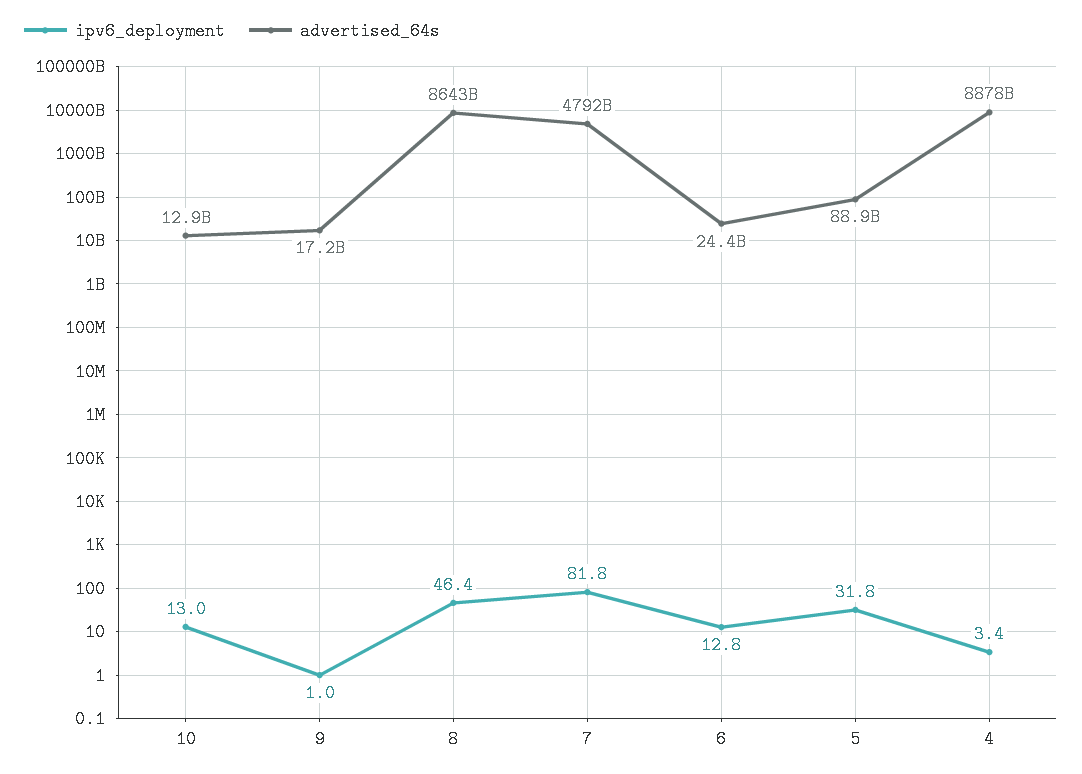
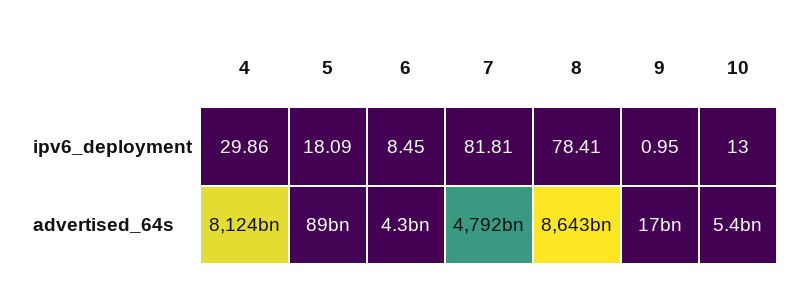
  {
    "ipv6_deployment": {
      "10": 13,
      "9": 0.95,
-     "8": 46.4,
+     "8": 78.41,
      "7": 81.81,
-     "6": 12.8,
+     "6": 8.45,
-     "5": 31.8,
+     "5": 18.09,
-     "4": 3.4
+     "4": 29.86
    },
    "advertised_64s": {
-     "10": 12900000000,
+     "10": 5400000000,
      "9": 17200000000,
      "8": 8643000000000,
      "7": 4792000000000,
-     "6": 24400000000,
+     "6": 4300000000,
      "5": 88900000000,
-     "4": 8878000000000
+     "4": 8124000000000
    }
  }

